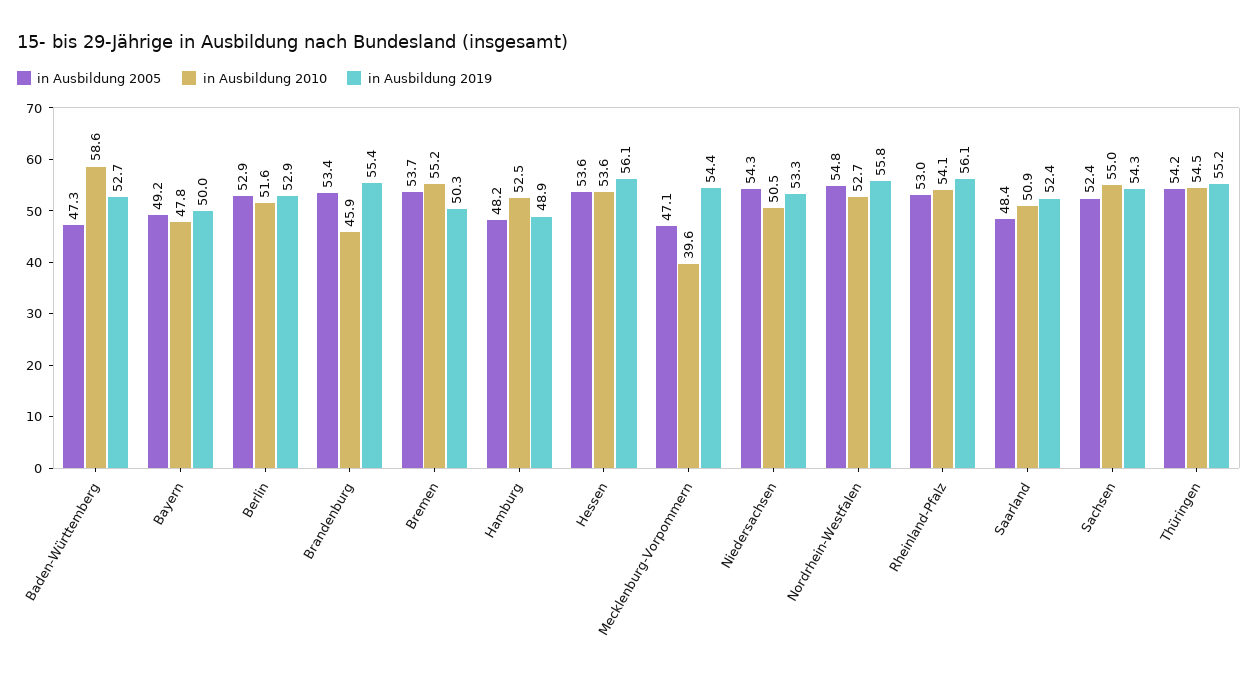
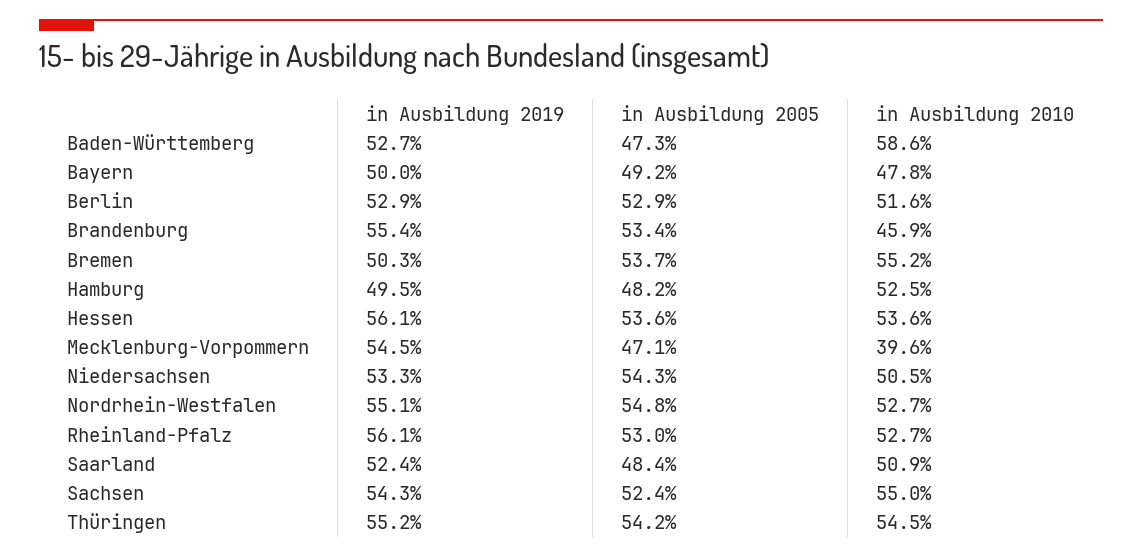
  {
    "in Ausbildung 2005": {
      "Baden-Württemberg": 47.3,
      "Bayern": 49.2,
      "Berlin": 52.9,
      "Brandenburg": 53.4,
      "Bremen": 53.7,
      "Hamburg": 48.2,
      "Hessen": 53.6,
      "Mecklenburg-Vorpommern": 47.1,
      "Niedersachsen": 54.3,
      "Nordrhein-Westfalen": 54.8,
      "Rheinland-Pfalz": 53,
      "Saarland": 48.4,
      "Sachsen": 52.4,
      "Thüringen": 54.2
    },
    "in Ausbildung 2010": {
      "Baden-Württemberg": 58.6,
      "Bayern": 47.8,
      "Berlin": 51.6,
      "Brandenburg": 45.9,
      "Bremen": 55.2,
      "Hamburg": 52.5,
      "Hessen": 53.6,
      "Mecklenburg-Vorpommern": 39.6,
      "Niedersachsen": 50.5,
      "Nordrhein-Westfalen": 52.7,
-     "Rheinland-Pfalz": 54.1,
+     "Rheinland-Pfalz": 52.7,
      "Saarland": 50.9,
      "Sachsen": 55,
      "Thüringen": 54.5
    },
    "in Ausbildung 2019": {
      "Baden-Württemberg": 52.7,
      "Bayern": 50,
      "Berlin": 52.9,
      "Brandenburg": 55.4,
      "Bremen": 50.3,
-     "Hamburg": 48.9,
+     "Hamburg": 49.5,
      "Hessen": 56.1,
-     "Mecklenburg-Vorpommern": 54.4,
+     "Mecklenburg-Vorpommern": 54.5,
      "Niedersachsen": 53.3,
-     "Nordrhein-Westfalen": 55.8,
+     "Nordrhein-Westfalen": 55.1,
      "Rheinland-Pfalz": 56.1,
      "Saarland": 52.4,
      "Sachsen": 54.3,
      "Thüringen": 55.2
    }
  }

